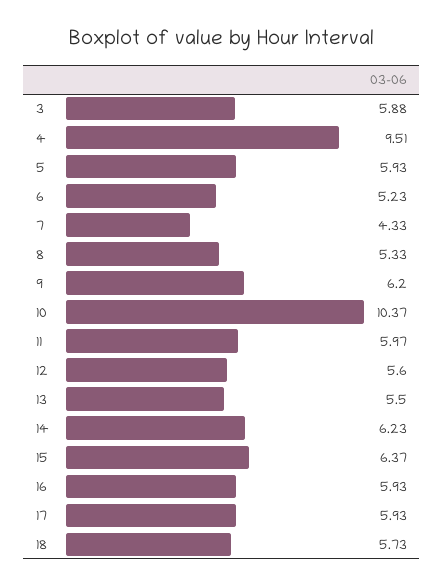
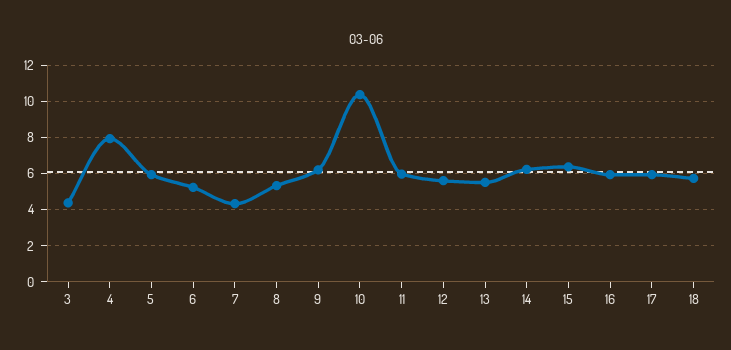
  {
-   "3": 5.88,
+   "3": 4.5,
-   "4": 9.51,
+   "4": 8,
    "5": 5.93,
    "6": 5.23,
    "7": 4.33,
    "8": 5.33,
    "9": 6.2,
    "10": 10.37,
    "11": 5.97,
    "12": 5.6,
    "13": 5.5,
    "14": 6.23,
    "15": 6.37,
    "16": 5.93,
    "17": 5.93,
    "18": 5.73
  }

